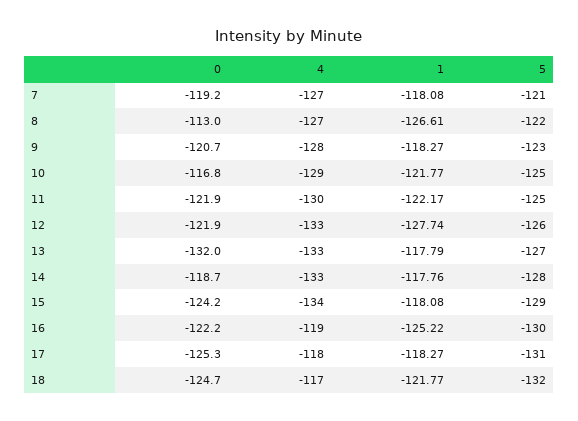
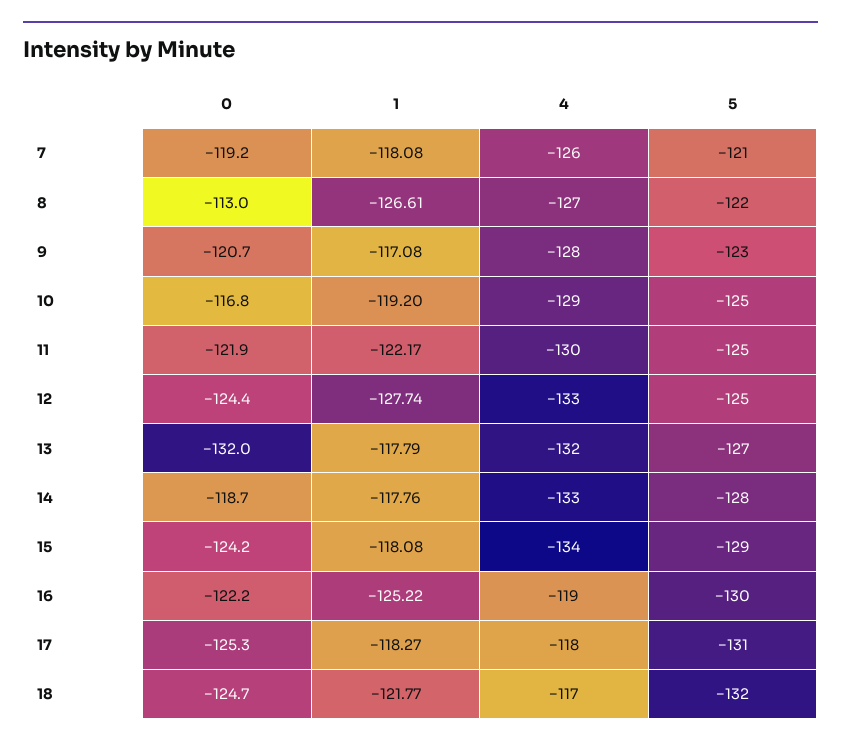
  {
    "0": {
      "7": -119.2,
      "8": -113,
      "9": -120.7,
      "10": -116.8,
      "11": -121.9,
-     "12": -121.9,
+     "12": -124.4,
      "13": -132,
      "14": -118.7,
      "15": -124.2,
      "16": -122.2,
      "17": -125.3,
      "18": -124.7
    },
    "4": {
-     "7": -127,
+     "7": -126,
      "8": -127,
      "9": -128,
      "10": -129,
      "11": -130,
      "12": -133,
-     "13": -133,
+     "13": -132,
      "14": -133,
      "15": -134,
      "16": -119,
      "17": -118,
      "18": -117
    },
    "1": {
      "7": -118.08,
      "8": -126.61,
-     "9": -118.27,
+     "9": -117.08,
-     "10": -121.77,
+     "10": -119.2,
      "11": -122.17,
      "12": -127.74,
      "13": -117.79,
      "14": -117.76,
      "15": -118.08,
      "16": -125.22,
      "17": -118.27,
      "18": -121.77
    },
    "5": {
      "7": -121,
      "8": -122,
      "9": -123,
      "10": -125,
      "11": -125,
-     "12": -126,
+     "12": -125,
      "13": -127,
      "14": -128,
      "15": -129,
      "16": -130,
      "17": -131,
      "18": -132
    }
  }

